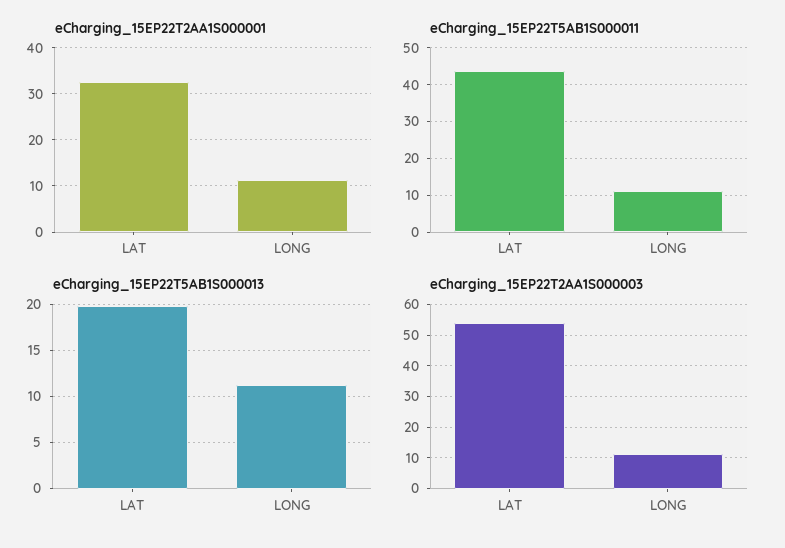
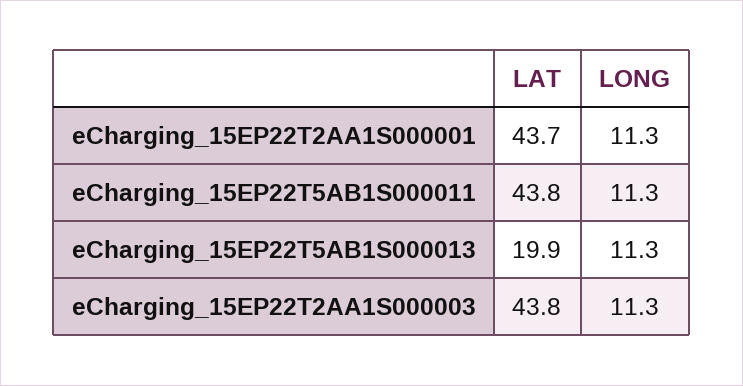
  {
    "eCharging_15EP22T2AA1S000001": {
-     "LAT": 32,
+     "LAT": 43.7,
      "LONG": 11.3
    },
    "eCharging_15EP22T5AB1S000011": {
      "LAT": 43.8,
      "LONG": 11.3
    },
    "eCharging_15EP22T5AB1S000013": {
      "LAT": 19.9,
      "LONG": 11.3
    },
    "eCharging_15EP22T2AA1S000003": {
-     "LAT": 54,
+     "LAT": 43.8,
      "LONG": 11.3
    }
  }

